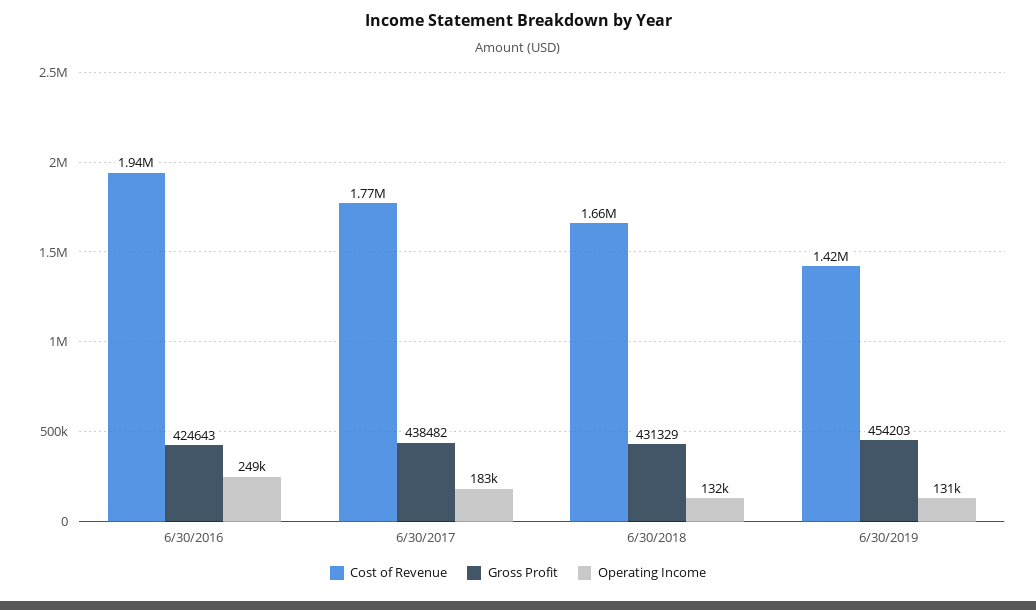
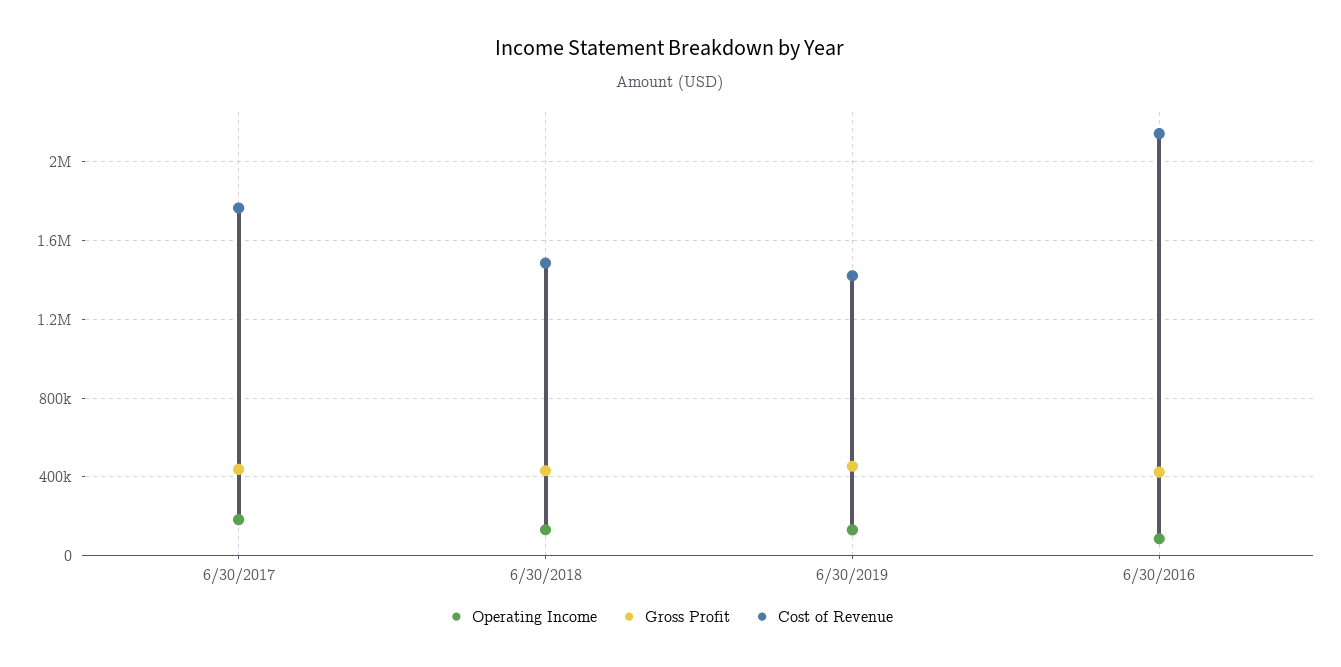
  {
    "Cost of Revenue": {
-     "6/30/2016": 1940000,
+     "6/30/2016": 2150000,
      "6/30/2017": 1770000,
-     "6/30/2018": 1660000,
+     "6/30/2018": 1500000,
      "6/30/2019": 1420000
    },
    "Gross Profit": {
      "6/30/2016": 424643,
      "6/30/2017": 438482,
      "6/30/2018": 431329,
      "6/30/2019": 454203
    },
    "Operating Income": {
-     "6/30/2016": 249000,
+     "6/30/2016": 100000,
      "6/30/2017": 183000,
      "6/30/2018": 132000,
      "6/30/2019": 131000
    }
  }

